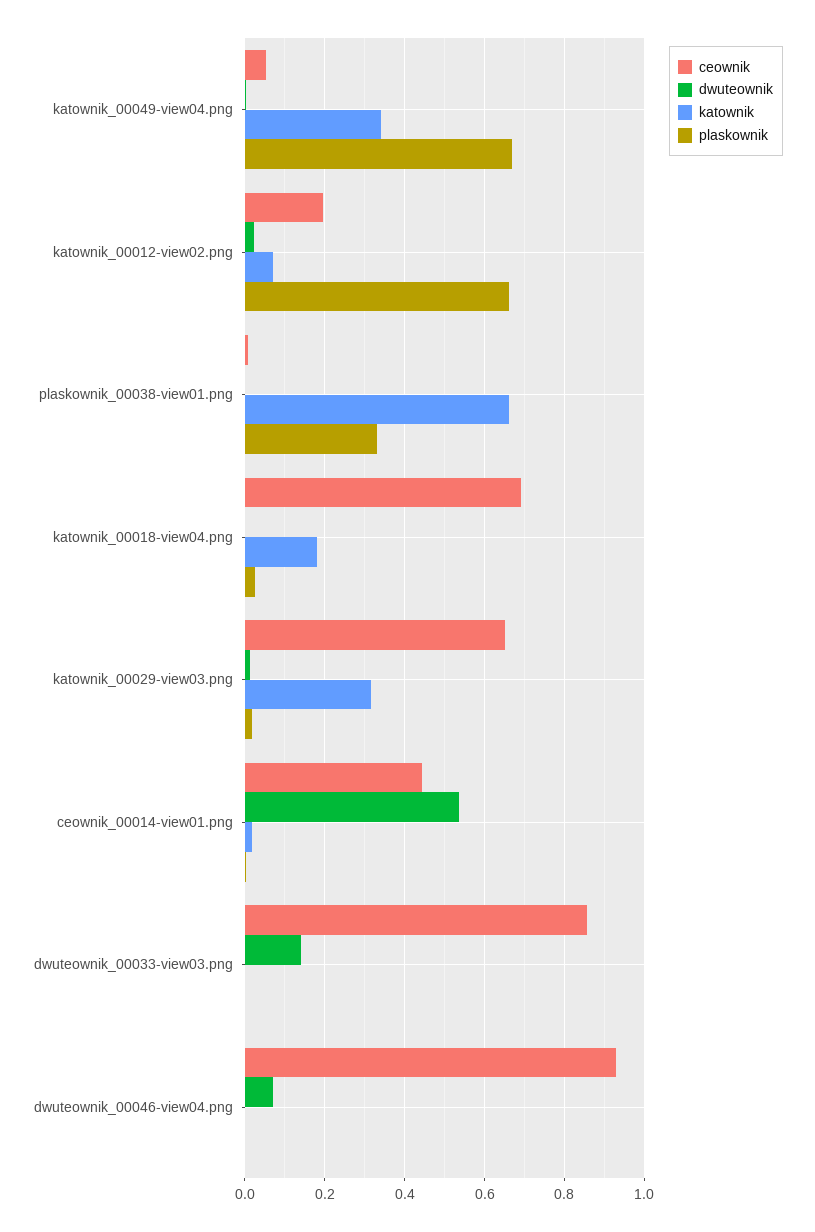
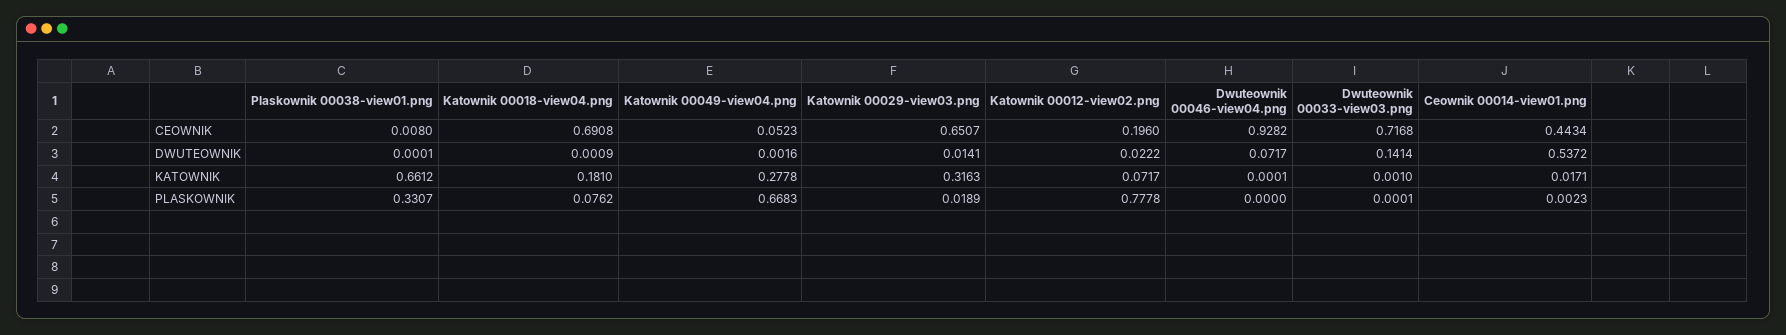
  {
    "ceownik": {
      "katownik_00049-view04.png": 0.0523,
      "katownik_00012-view02.png": 0.196,
      "plaskownik_00038-view01.png": 0.008,
      "katownik_00018-view04.png": 0.6908,
      "katownik_00029-view03.png": 0.6507,
      "ceownik_00014-view01.png": 0.4434,
-     "dwuteownik_00033-view03.png": 0.86,
+     "dwuteownik_00033-view03.png": 0.7168,
      "dwuteownik_00046-view04.png": 0.9282
    },
    "dwuteownik": {
      "katownik_00049-view04.png": 0.0016,
      "katownik_00012-view02.png": 0.0222,
      "plaskownik_00038-view01.png": 0.0001,
      "katownik_00018-view04.png": 0.0009,
      "katownik_00029-view03.png": 0.0141,
      "ceownik_00014-view01.png": 0.5372,
      "dwuteownik_00033-view03.png": 0.1414,
      "dwuteownik_00046-view04.png": 0.0717
    },
    "katownik": {
-     "katownik_00049-view04.png": 0.34,
+     "katownik_00049-view04.png": 0.2778,
      "katownik_00012-view02.png": 0.0717,
      "plaskownik_00038-view01.png": 0.6612,
      "katownik_00018-view04.png": 0.181,
      "katownik_00029-view03.png": 0.3163,
      "ceownik_00014-view01.png": 0.0171,
      "dwuteownik_00033-view03.png": 0.001,
      "dwuteownik_00046-view04.png": 0.0001
    },
    "plaskownik": {
      "katownik_00049-view04.png": 0.6683,
-     "katownik_00012-view02.png": 0.66,
+     "katownik_00012-view02.png": 0.7778,
      "plaskownik_00038-view01.png": 0.3307,
-     "katownik_00018-view04.png": 0.02,
+     "katownik_00018-view04.png": 0.0762,
      "katownik_00029-view03.png": 0.0189,
      "ceownik_00014-view01.png": 0.0023,
      "dwuteownik_00033-view03.png": 0.0001,
      "dwuteownik_00046-view04.png": 0
    }
  }

